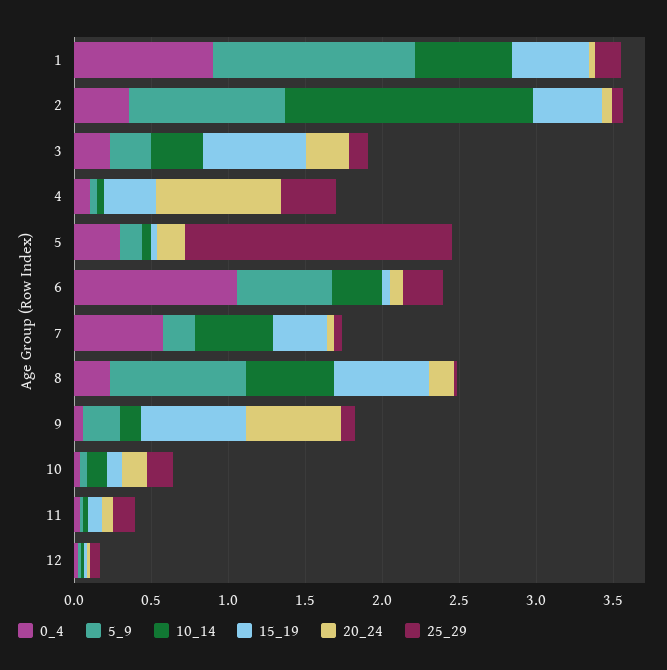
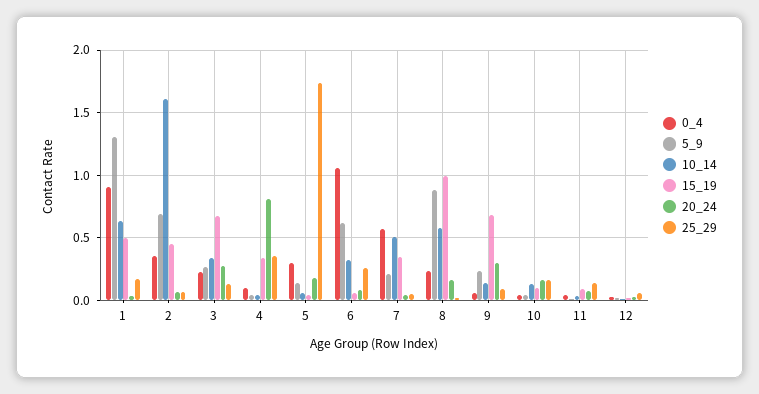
  {
    "0_4": {
      "1": 0.9,
      "2": 0.35,
      "3": 0.25,
      "4": 0.1,
      "5": 0.3,
      "6": 1.05,
      "7": 0.55,
      "8": 0.25,
      "9": 0.05,
      "10": 0.05,
      "11": 0.05,
      "12": 0.05
    },
    "5_9": {
      "1": 1.3,
-     "2": 1,
+     "2": 0.7,
      "3": 0.25,
      "4": 0.05,
      "5": 0.15,
      "6": 0.6,
      "7": 0.2,
      "8": 0.9,
      "9": 0.25,
      "10": 0.05,
      "11": 0,
      "12": 0
    },
    "10_14": {
      "1": 0.65,
      "2": 1.6,
      "3": 0.35,
      "4": 0.05,
      "5": 0.05,
      "6": 0.3,
      "7": 0.5,
      "8": 0.6,
      "9": 0.15,
      "10": 0.15,
      "11": 0.05,
      "12": 0
    },
    "15_19": {
      "1": 0.5,
      "2": 0.45,
      "3": 0.65,
      "4": 0.35,
      "5": 0.05,
      "6": 0.05,
      "7": 0.35,
-     "8": 0.6,
+     "8": 1,
      "9": 0.7,
      "10": 0.1,
      "11": 0.1,
      "12": 0
    },
    "20_24": {
      "1": 0.05,
      "2": 0.05,
      "3": 0.25,
      "4": 0.8,
      "5": 0.2,
      "6": 0.1,
      "7": 0.05,
      "8": 0.15,
-     "9": 0.6,
+     "9": 0.3,
      "10": 0.15,
      "11": 0.05,
      "12": 0
    },
    "25_29": {
      "1": 0.15,
      "2": 0.05,
      "3": 0.15,
      "4": 0.35,
      "5": 1.75,
      "6": 0.25,
      "7": 0.05,
      "8": 0,
      "9": 0.1,
      "10": 0.15,
      "11": 0.15,
      "12": 0.05
    }
  }

